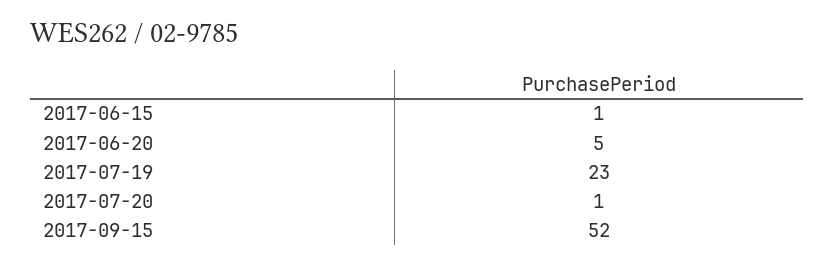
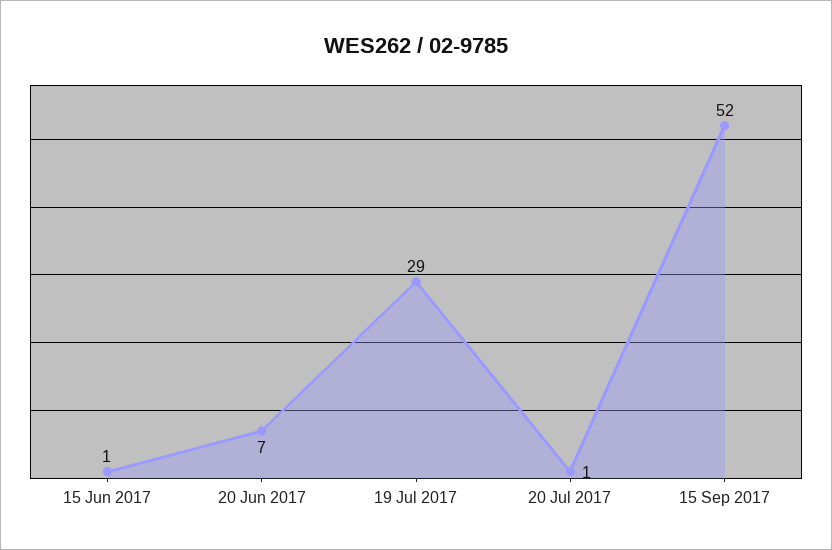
  {
    "2017-06-15": 1,
-   "2017-06-20": 5,
+   "2017-06-20": 7,
-   "2017-07-19": 23,
+   "2017-07-19": 29,
    "2017-07-20": 1,
    "2017-09-15": 52
  }

